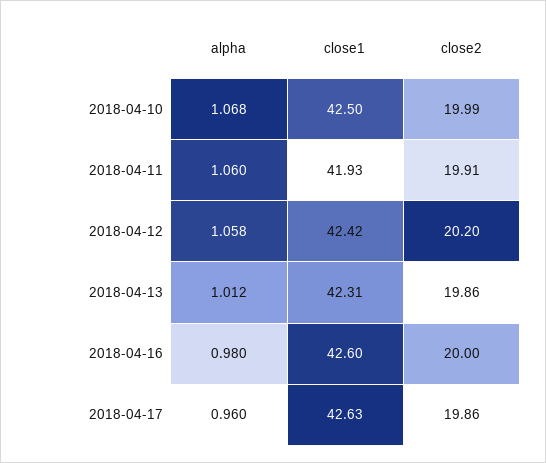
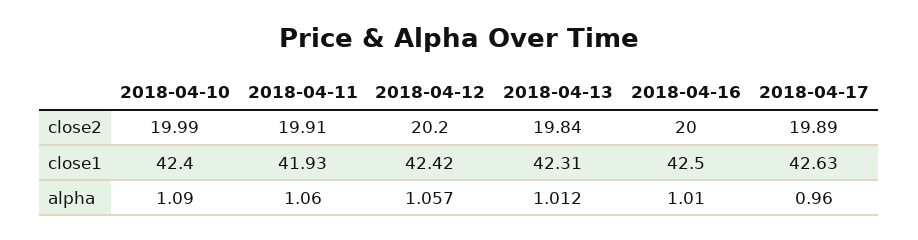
  {
    "alpha": {
-     "2018-04-10": 1.068,
+     "2018-04-10": 1.09,
      "2018-04-11": 1.06,
-     "2018-04-12": 1.058,
+     "2018-04-12": 1.057,
      "2018-04-13": 1.012,
-     "2018-04-16": 0.98,
+     "2018-04-16": 1.01,
      "2018-04-17": 0.96
    },
    "close1": {
-     "2018-04-10": 42.5,
+     "2018-04-10": 42.4,
      "2018-04-11": 41.93,
      "2018-04-12": 42.42,
      "2018-04-13": 42.31,
-     "2018-04-16": 42.6,
+     "2018-04-16": 42.5,
      "2018-04-17": 42.63
    },
    "close2": {
      "2018-04-10": 19.99,
      "2018-04-11": 19.91,
      "2018-04-12": 20.2,
-     "2018-04-13": 19.86,
+     "2018-04-13": 19.84,
      "2018-04-16": 20,
-     "2018-04-17": 19.86
+     "2018-04-17": 19.89
    }
  }

